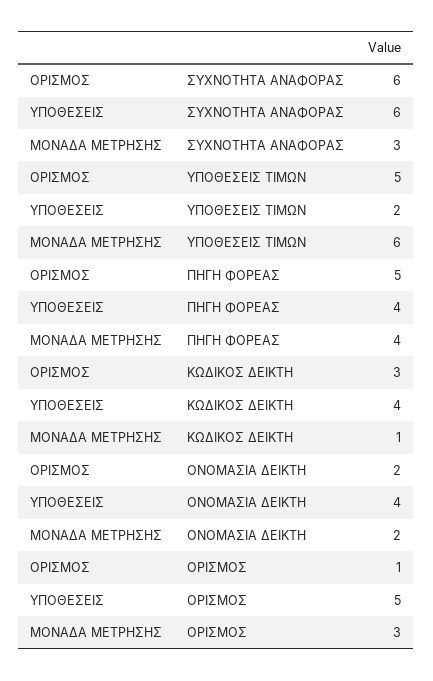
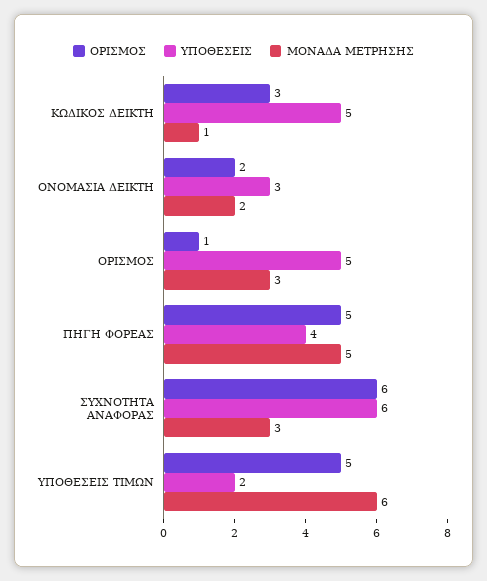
  {
    "ΟΡΙΣΜΟΣ": {
      "ΣΥΧΝΟΤΗΤΑ ΑΝΑΦΟΡΑΣ": 6,
      "ΥΠΟΘΕΣΕΙΣ ΤΙΜΩΝ": 5,
      "ΠΗΓΗ ΦΟΡΕΑΣ": 5,
      "ΚΩΔΙΚΟΣ ΔΕΙΚΤΗ": 3,
      "ΟΝΟΜΑΣΙΑ ΔΕΙΚΤΗ": 2,
      "ΟΡΙΣΜΟΣ": 1
    },
    "ΥΠΟΘΕΣΕΙΣ": {
      "ΣΥΧΝΟΤΗΤΑ ΑΝΑΦΟΡΑΣ": 6,
      "ΥΠΟΘΕΣΕΙΣ ΤΙΜΩΝ": 2,
      "ΠΗΓΗ ΦΟΡΕΑΣ": 4,
-     "ΚΩΔΙΚΟΣ ΔΕΙΚΤΗ": 4,
+     "ΚΩΔΙΚΟΣ ΔΕΙΚΤΗ": 5,
-     "ΟΝΟΜΑΣΙΑ ΔΕΙΚΤΗ": 4,
+     "ΟΝΟΜΑΣΙΑ ΔΕΙΚΤΗ": 3,
      "ΟΡΙΣΜΟΣ": 5
    },
    "ΜΟΝΑΔΑ ΜΕΤΡΗΣΗΣ": {
      "ΣΥΧΝΟΤΗΤΑ ΑΝΑΦΟΡΑΣ": 3,
      "ΥΠΟΘΕΣΕΙΣ ΤΙΜΩΝ": 6,
-     "ΠΗΓΗ ΦΟΡΕΑΣ": 4,
+     "ΠΗΓΗ ΦΟΡΕΑΣ": 5,
      "ΚΩΔΙΚΟΣ ΔΕΙΚΤΗ": 1,
      "ΟΝΟΜΑΣΙΑ ΔΕΙΚΤΗ": 2,
      "ΟΡΙΣΜΟΣ": 3
    }
  }

